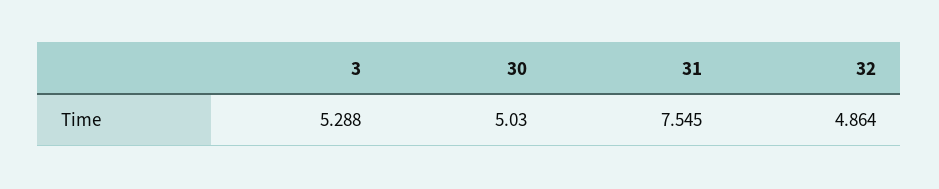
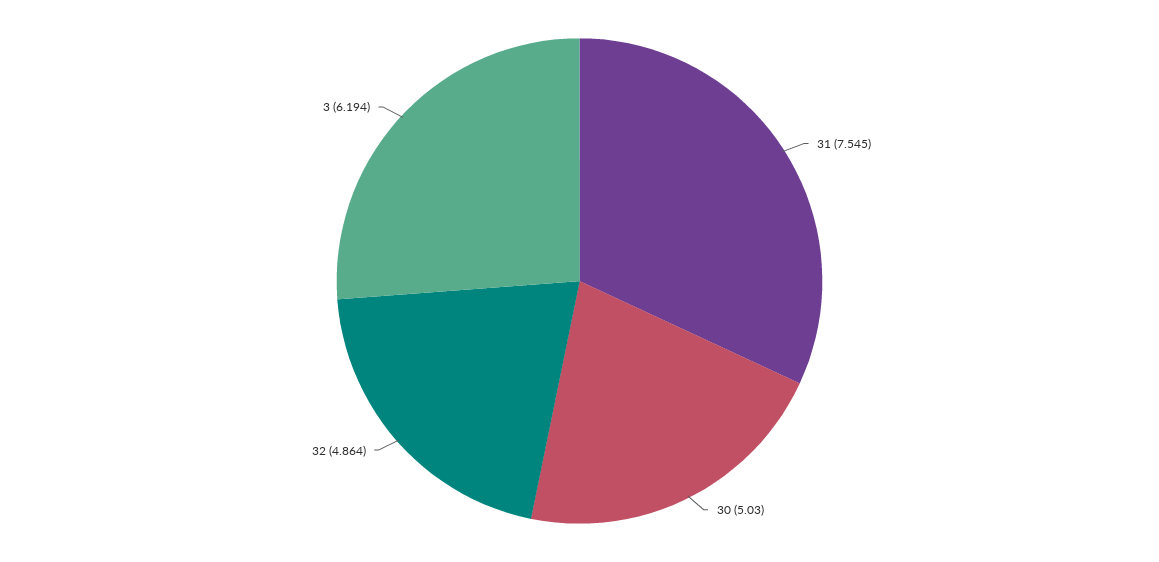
  {
-   "3": 5.288,
+   "3": 6.194,
    "30": 5.03,
    "31": 7.545,
    "32": 4.864
  }

